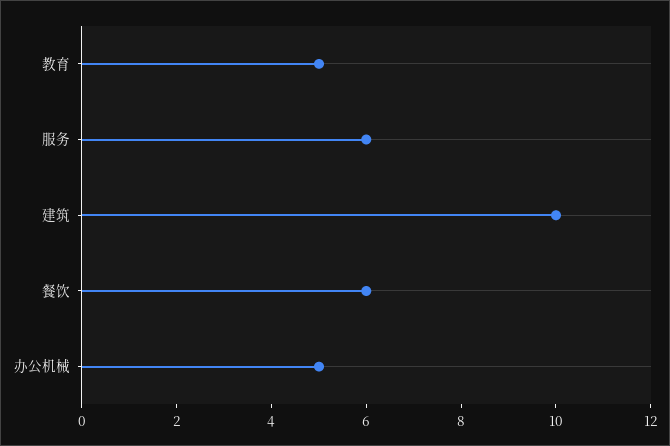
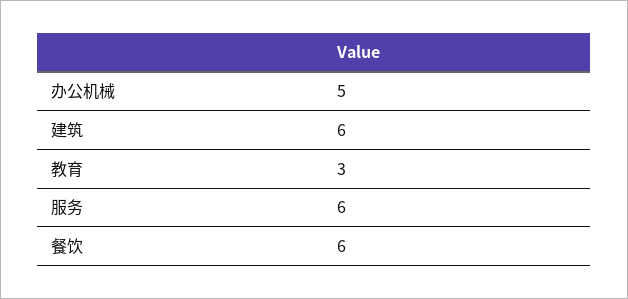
  {
-   "教育": 5,
+   "教育": 3,
    "服务": 6,
-   "建筑": 10,
+   "建筑": 6,
    "餐饮": 6,
    "办公机械": 5
  }

